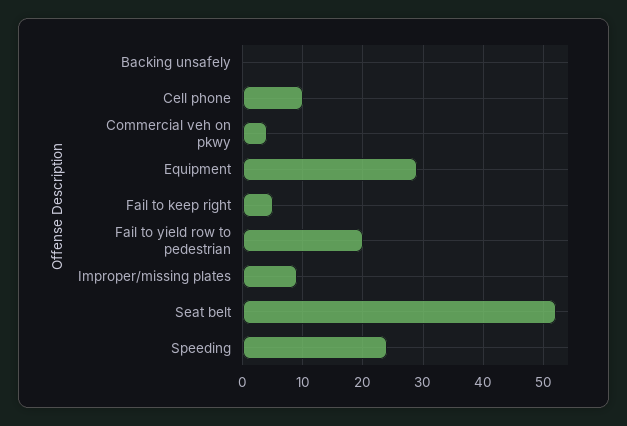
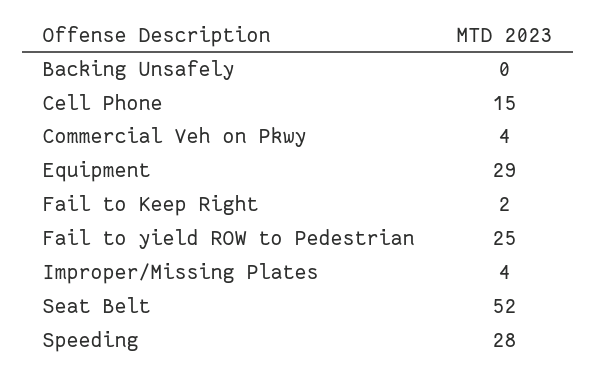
  {
    "Backing unsafely": 0,
-   "Cell phone": 10,
+   "Cell phone": 15,
    "Commercial veh on pkwy": 4,
    "Equipment": 29,
-   "Fail to keep right": 5,
+   "Fail to keep right": 2,
-   "Fail to yield row to pedestrian": 20,
+   "Fail to yield row to pedestrian": 25,
-   "Improper/missing plates": 9,
+   "Improper/missing plates": 4,
    "Seat belt": 52,
-   "Speeding": 24
+   "Speeding": 28
  }

